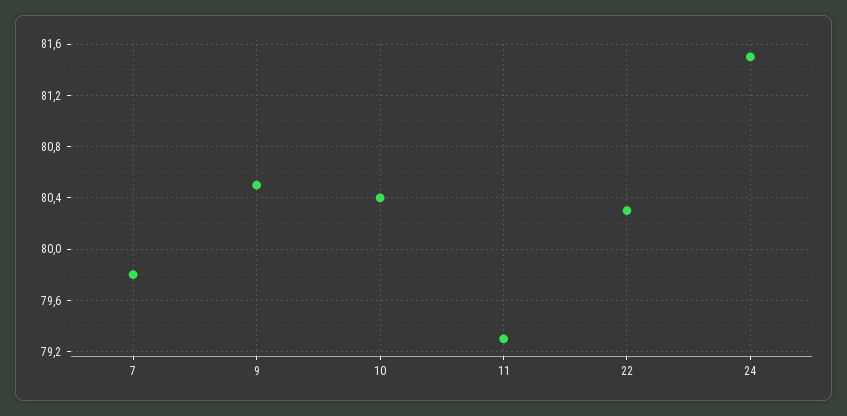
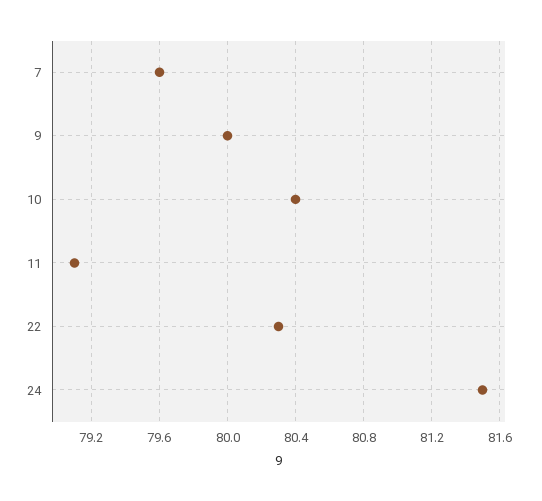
  {
-   "7": 79.8,
+   "7": 79.6,
-   "9": 80.5,
+   "9": 80,
    "10": 80.4,
-   "11": 79.3,
+   "11": 79.1,
    "22": 80.3,
    "24": 81.5
  }

